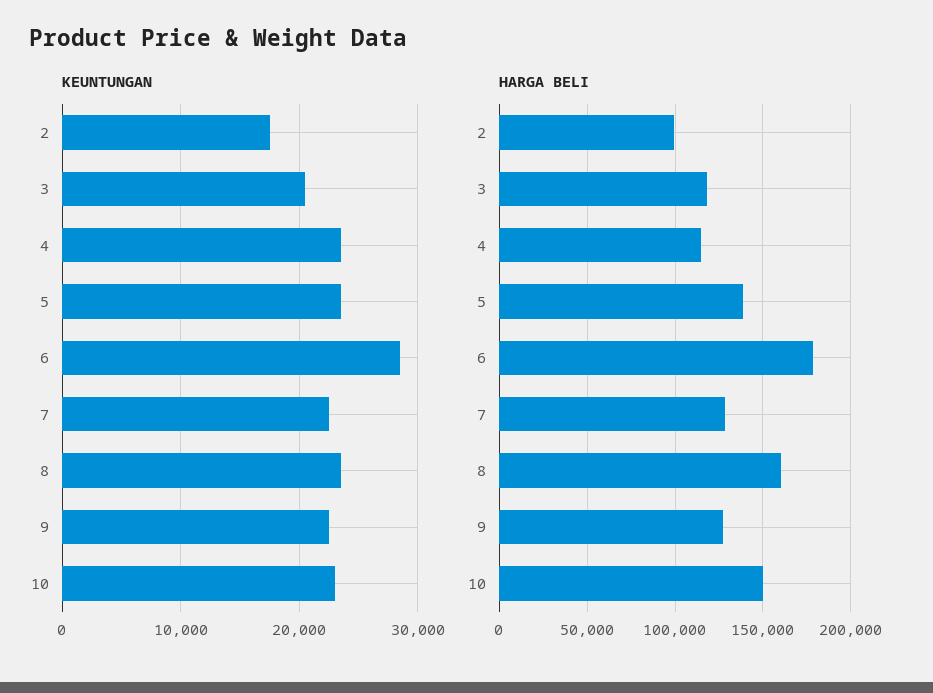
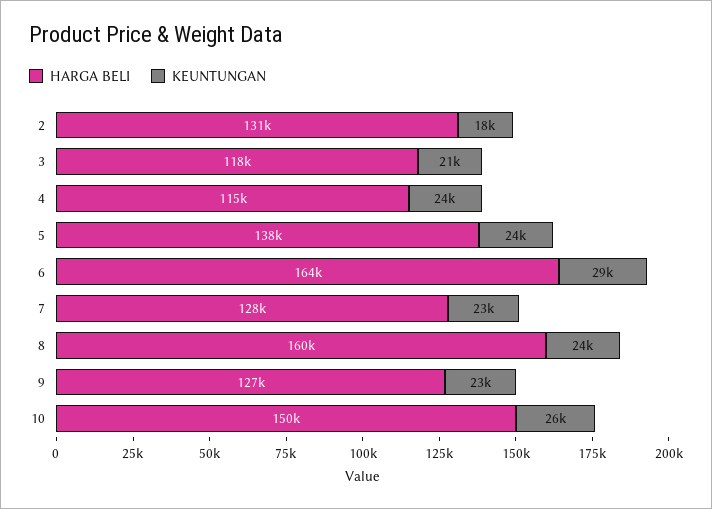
  {
    "KEUNTUNGAN": {
      "2": 18000,
      "3": 21000,
      "4": 24000,
      "5": 24000,
      "6": 29000,
      "7": 23000,
      "8": 24000,
      "9": 23000,
-     "10": 23000
+     "10": 26000
    },
    "HARGA BELI": {
-     "2": 100000,
+     "2": 131000,
      "3": 118000,
      "4": 115000,
      "5": 138000,
-     "6": 180000,
+     "6": 164000,
      "7": 128000,
      "8": 160000,
      "9": 127000,
      "10": 150000
    }
  }

